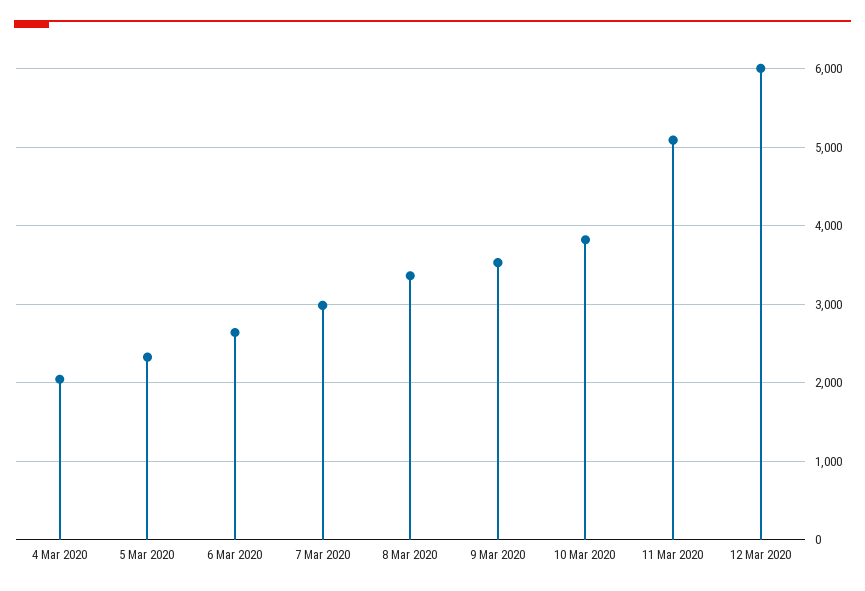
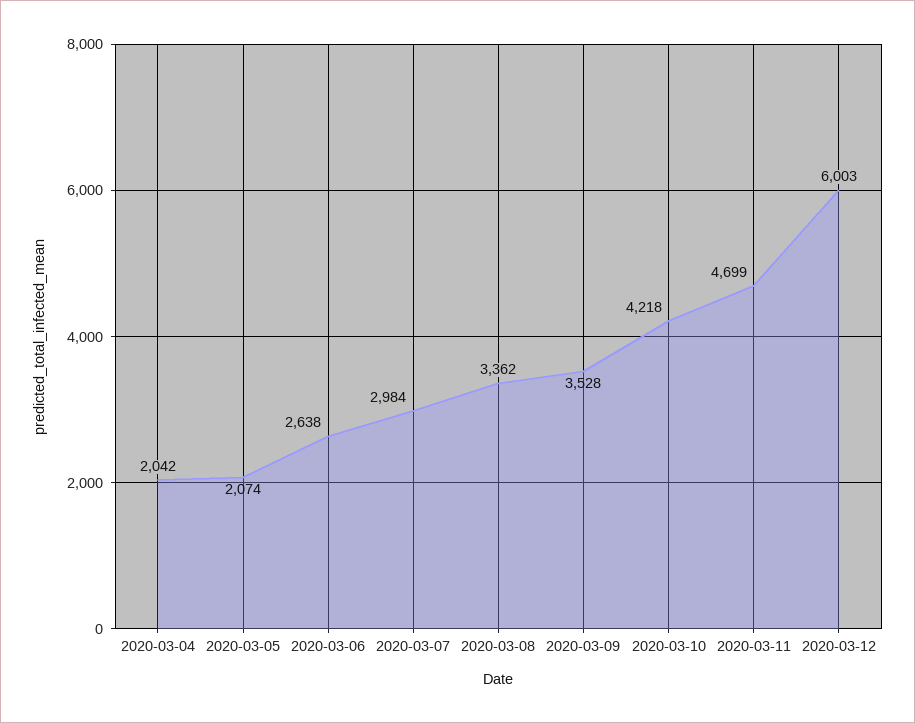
  {
    "4 Mar 2020": 2042,
-   "5 Mar 2020": 2300,
+   "5 Mar 2020": 2074,
    "6 Mar 2020": 2638,
    "7 Mar 2020": 2984,
    "8 Mar 2020": 3362,
    "9 Mar 2020": 3528,
-   "10 Mar 2020": 3800,
+   "10 Mar 2020": 4218,
-   "11 Mar 2020": 5100,
+   "11 Mar 2020": 4699,
    "12 Mar 2020": 6003
  }

